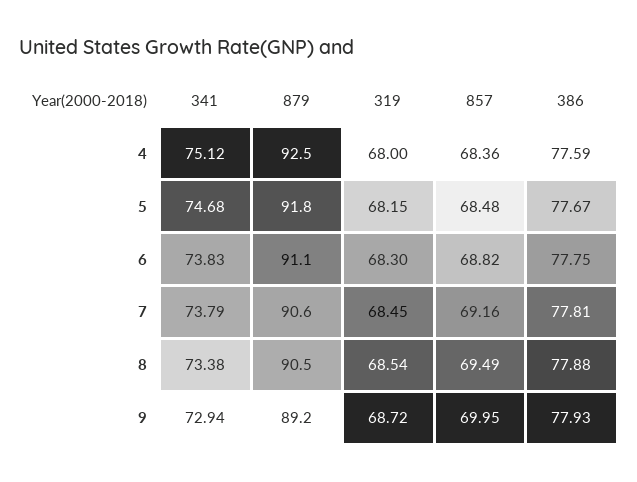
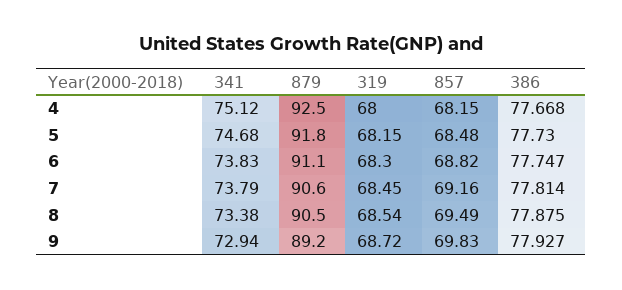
  {
    "341": {
      "4": 75.12,
      "5": 74.68,
      "6": 73.83,
      "7": 73.79,
      "8": 73.38,
      "9": 72.94
    },
    "879": {
      "4": 92.5,
      "5": 91.8,
      "6": 91.1,
      "7": 90.6,
      "8": 90.5,
      "9": 89.2
    },
    "319": {
      "4": 68,
      "5": 68.15,
      "6": 68.3,
      "7": 68.45,
      "8": 68.54,
      "9": 68.72
    },
    "857": {
-     "4": 68.36,
+     "4": 68.15,
      "5": 68.48,
      "6": 68.82,
      "7": 69.16,
      "8": 69.49,
-     "9": 69.95
+     "9": 69.83
    },
    "386": {
-     "4": 77.59,
+     "4": 77.668,
-     "5": 77.67,
+     "5": 77.73,
      "6": 77.747,
      "7": 77.814,
      "8": 77.875,
      "9": 77.927
    }
  }

